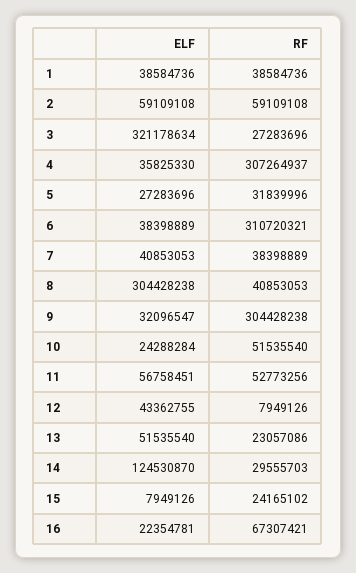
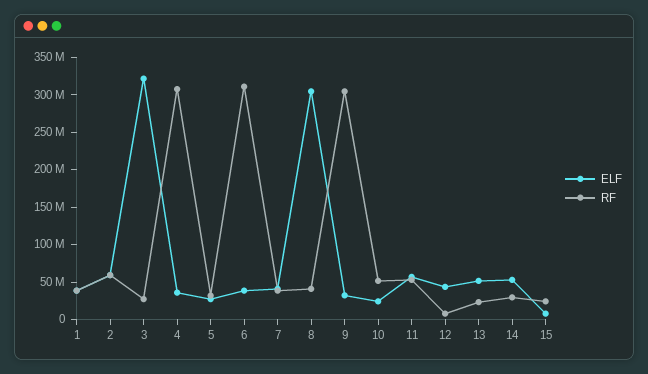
  {
    "ELF": {
      "1": 38584736,
      "2": 59109108,
      "3": 321178634,
      "4": 35825330,
      "5": 27283696,
      "6": 38398889,
      "7": 40853053,
      "8": 304428238,
      "9": 32096547,
      "10": 24288284,
      "11": 56758451,
      "12": 43362755,
      "13": 51535540,
-     "14": 124530870,
+     "14": 50000000,
-     "15": 7949126,
+     "15": 7949126
-     "16": 22354781
    },
    "RF": {
      "1": 38584736,
      "2": 59109108,
      "3": 27283696,
      "4": 307264937,
      "5": 31839996,
      "6": 310720321,
      "7": 38398889,
      "8": 40853053,
      "9": 304428238,
      "10": 51535540,
      "11": 52773256,
      "12": 7949126,
      "13": 23057086,
      "14": 29555703,
-     "15": 24165102,
+     "15": 24165102
-     "16": 67307421
    }
  }

